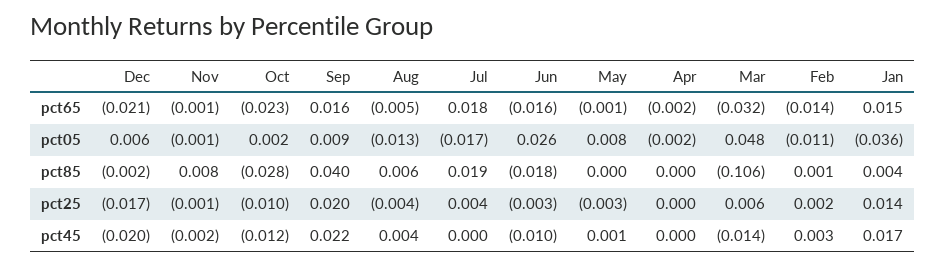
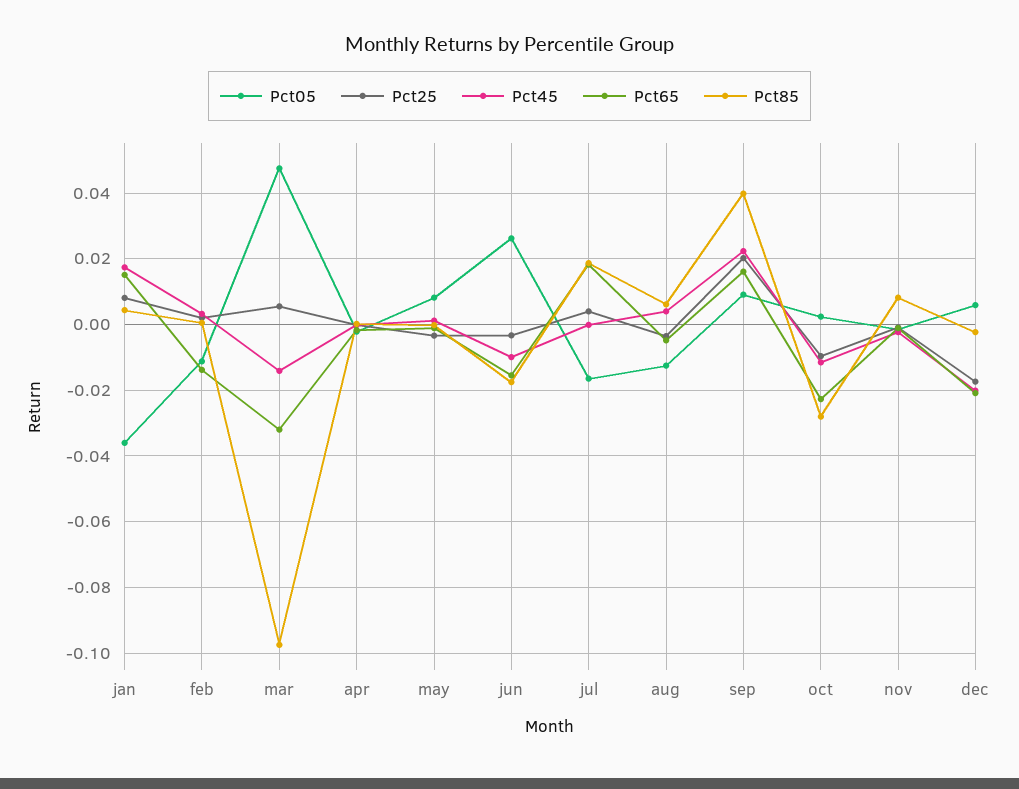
  {
    "pct65": {
      "Dec": -0.021,
      "Nov": -0.001,
      "Oct": -0.023,
      "Sep": 0.016,
      "Aug": -0.005,
      "Jul": 0.018,
      "Jun": -0.016,
      "May": -0.001,
      "Apr": -0.002,
      "Mar": -0.032,
      "Feb": -0.014,
      "Jan": 0.015
    },
    "pct05": {
      "Dec": 0.006,
      "Nov": -0.001,
      "Oct": 0.002,
      "Sep": 0.009,
      "Aug": -0.013,
      "Jul": -0.017,
      "Jun": 0.026,
      "May": 0.008,
      "Apr": -0.002,
      "Mar": 0.048,
      "Feb": -0.011,
      "Jan": -0.036
    },
    "pct85": {
      "Dec": -0.002,
      "Nov": 0.008,
      "Oct": -0.028,
      "Sep": 0.04,
      "Aug": 0.006,
      "Jul": 0.019,
      "Jun": -0.018,
      "May": 0,
      "Apr": 0,
-     "Mar": -0.106,
+     "Mar": -0.098,
      "Feb": 0.001,
      "Jan": 0.004
    },
    "pct25": {
      "Dec": -0.017,
      "Nov": -0.001,
      "Oct": -0.01,
      "Sep": 0.02,
      "Aug": -0.004,
      "Jul": 0.004,
      "Jun": -0.003,
      "May": -0.003,
      "Apr": 0,
      "Mar": 0.006,
      "Feb": 0.002,
-     "Jan": 0.014
+     "Jan": 0.008
    },
    "pct45": {
      "Dec": -0.02,
      "Nov": -0.002,
      "Oct": -0.012,
      "Sep": 0.022,
      "Aug": 0.004,
      "Jul": 0,
      "Jun": -0.01,
      "May": 0.001,
      "Apr": 0,
      "Mar": -0.014,
      "Feb": 0.003,
      "Jan": 0.017
    }
  }

